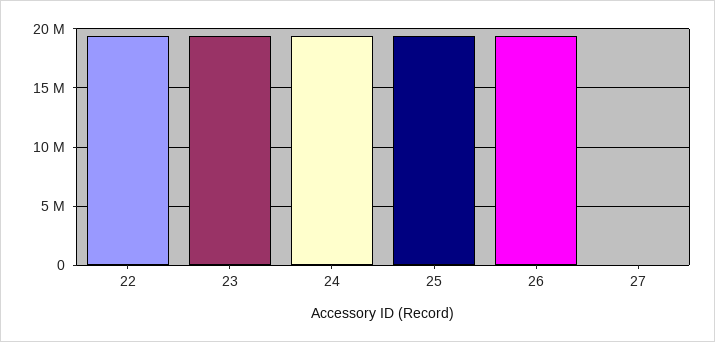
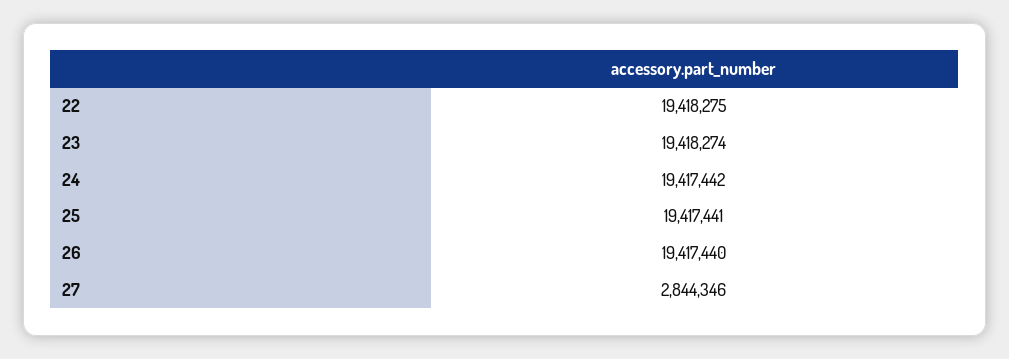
  {
    "22": 19418275,
    "23": 19418274,
    "24": 19417442,
    "25": 19417441,
    "26": 19417440,
-   "27": 0
+   "27": 2844346
  }

